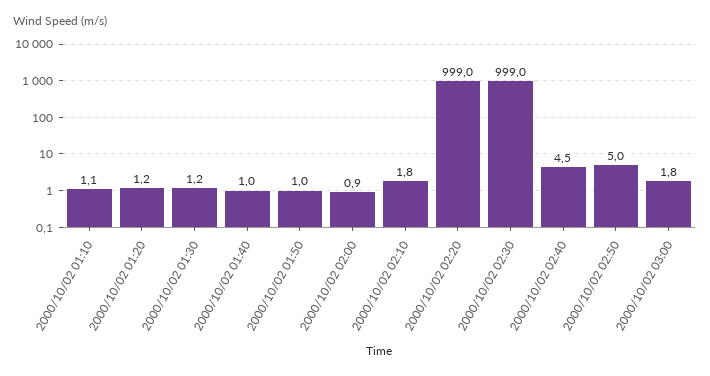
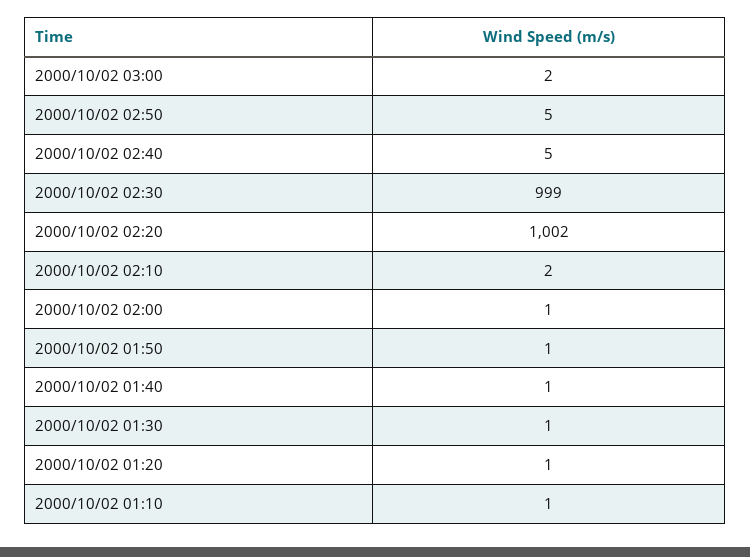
  {
    "2000/10/02 01:10": 1.1,
    "2000/10/02 01:20": 1.2,
    "2000/10/02 01:30": 1.2,
    "2000/10/02 01:40": 1,
    "2000/10/02 01:50": 1,
    "2000/10/02 02:00": 0.9,
    "2000/10/02 02:10": 1.8,
-   "2000/10/02 02:20": 999,
+   "2000/10/02 02:20": 1002,
    "2000/10/02 02:30": 999,
    "2000/10/02 02:40": 4.5,
    "2000/10/02 02:50": 5,
    "2000/10/02 03:00": 1.8
  }

